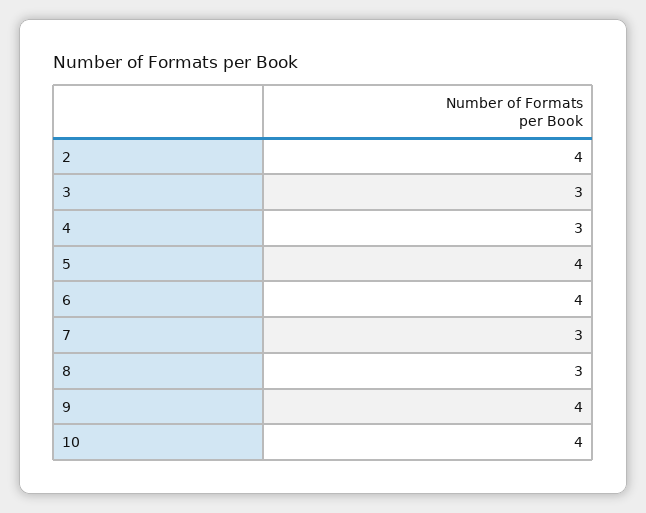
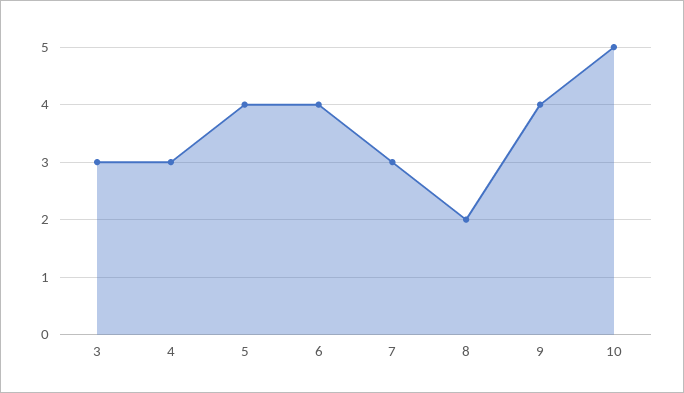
  {
-   "2": 4,
    "3": 3,
    "4": 3,
    "5": 4,
    "6": 4,
    "7": 3,
-   "8": 3,
+   "8": 2,
    "9": 4,
-   "10": 4
+   "10": 5
  }

